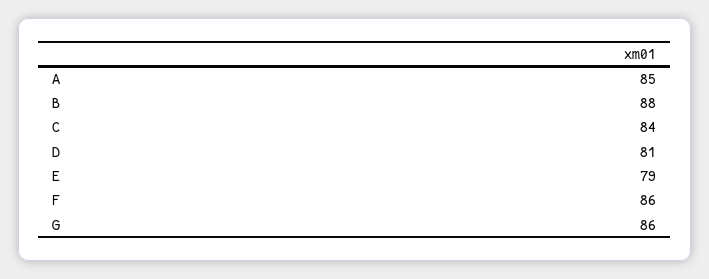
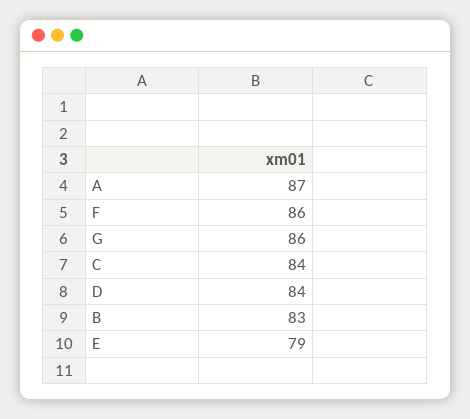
  {
-   "A": 85,
+   "A": 87,
-   "B": 88,
+   "B": 83,
    "C": 84,
-   "D": 81,
+   "D": 84,
    "E": 79,
    "F": 86,
    "G": 86
  }

